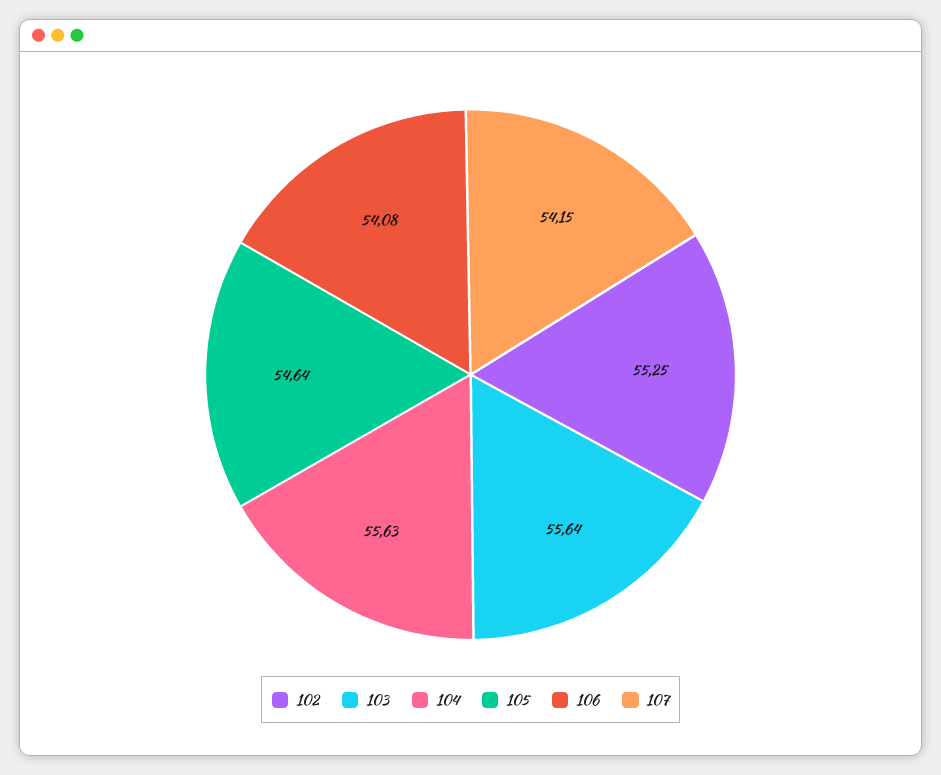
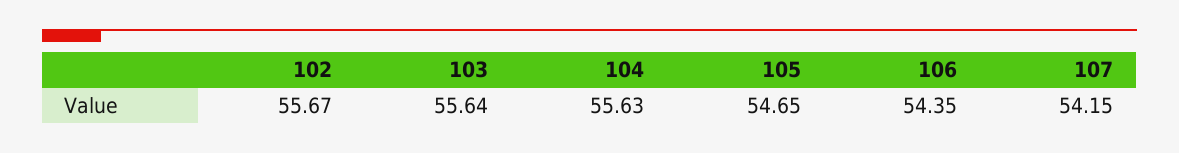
  {
-   "102": 55.25,
+   "102": 55.67,
    "103": 55.64,
    "104": 55.63,
-   "105": 54.64,
+   "105": 54.65,
-   "106": 54.08,
+   "106": 54.35,
    "107": 54.15
  }

